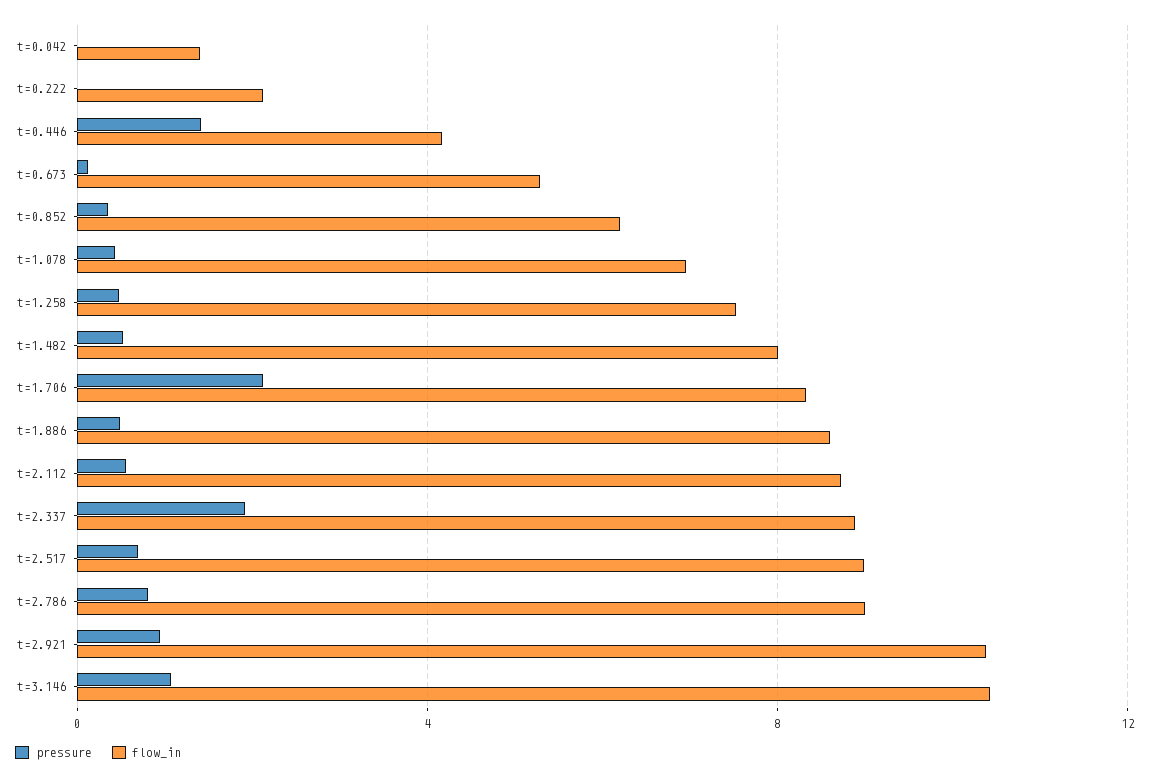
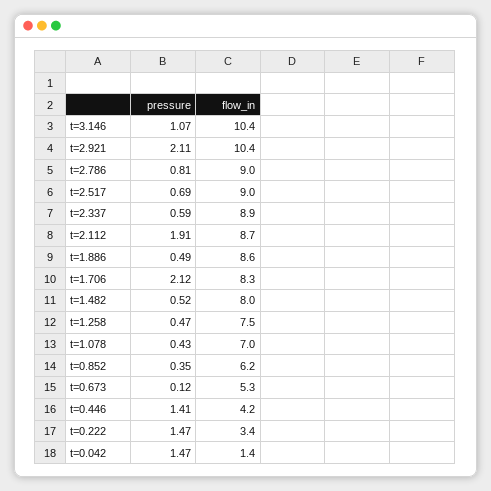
  {
    "pressure": {
-     "t=0.042": 0,
+     "t=0.042": 1.47,
-     "t=0.222": 0,
+     "t=0.222": 1.47,
      "t=0.446": 1.41,
      "t=0.673": 0.12,
      "t=0.852": 0.35,
      "t=1.078": 0.43,
      "t=1.258": 0.47,
      "t=1.482": 0.52,
      "t=1.706": 2.12,
      "t=1.886": 0.49,
-     "t=2.112": 0.5,
+     "t=2.112": 1.91,
-     "t=2.337": 2,
+     "t=2.337": 0.59,
      "t=2.517": 0.69,
      "t=2.786": 0.81,
-     "t=2.921": 1,
+     "t=2.921": 2.11,
      "t=3.146": 1.07
    },
    "flow_in": {
      "t=0.042": 1.4,
-     "t=0.222": 2,
+     "t=0.222": 3.4,
      "t=0.446": 4.2,
      "t=0.673": 5.3,
      "t=0.852": 6.2,
      "t=1.078": 7,
      "t=1.258": 7.5,
      "t=1.482": 8,
      "t=1.706": 8.3,
      "t=1.886": 8.6,
      "t=2.112": 8.7,
      "t=2.337": 8.9,
      "t=2.517": 9,
      "t=2.786": 9,
      "t=2.921": 10.4,
      "t=3.146": 10.4
    }
  }

